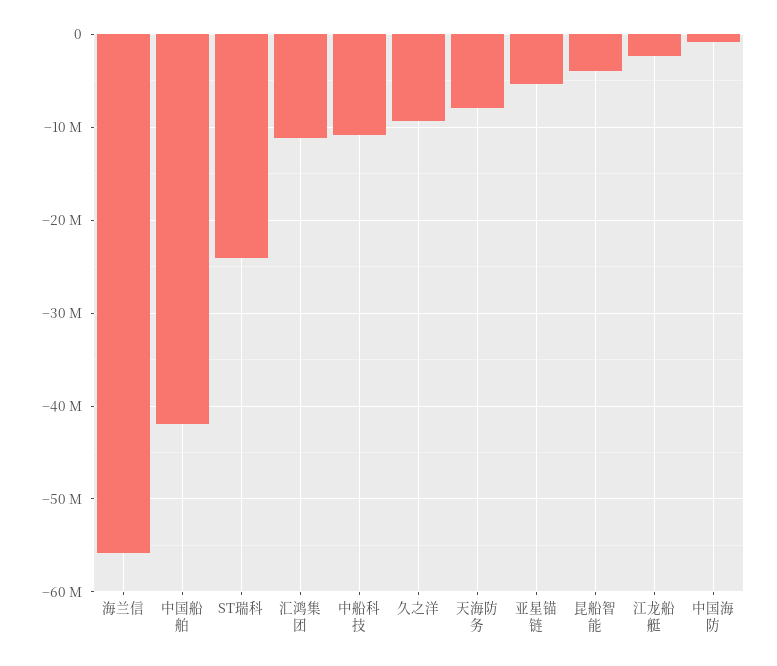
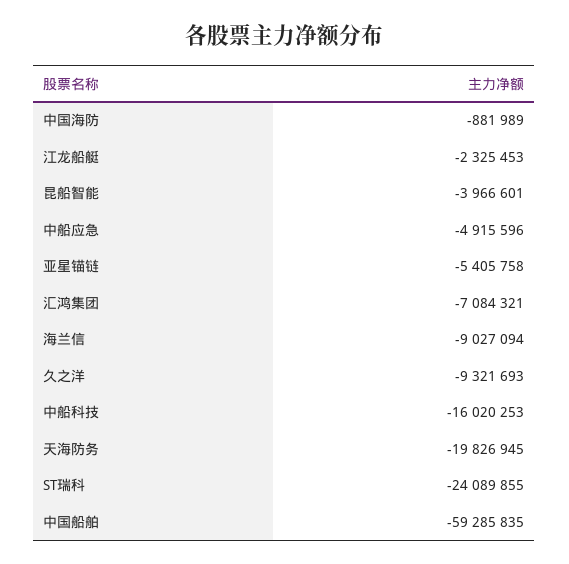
  {
-   "海兰信": -56000000,
+   "海兰信": -9027094,
-   "中国船舶": -42000000,
+   "中国船舶": -59285835,
    "ST瑞科": -24089855,
-   "汇鸿集团": -11000000,
+   "汇鸿集团": -7084321,
-   "中船科技": -11000000,
+   "中船科技": -16020253,
    "久之洋": -9321693,
-   "天海防务": -8000000,
+   "天海防务": -19826945,
    "亚星锚链": -5405758,
    "昆船智能": -3966601,
    "江龙船艇": -2325453,
-   "中国海防": -881989
+   "中国海防": -881989,
+   "中船应急": -4915596
  }

